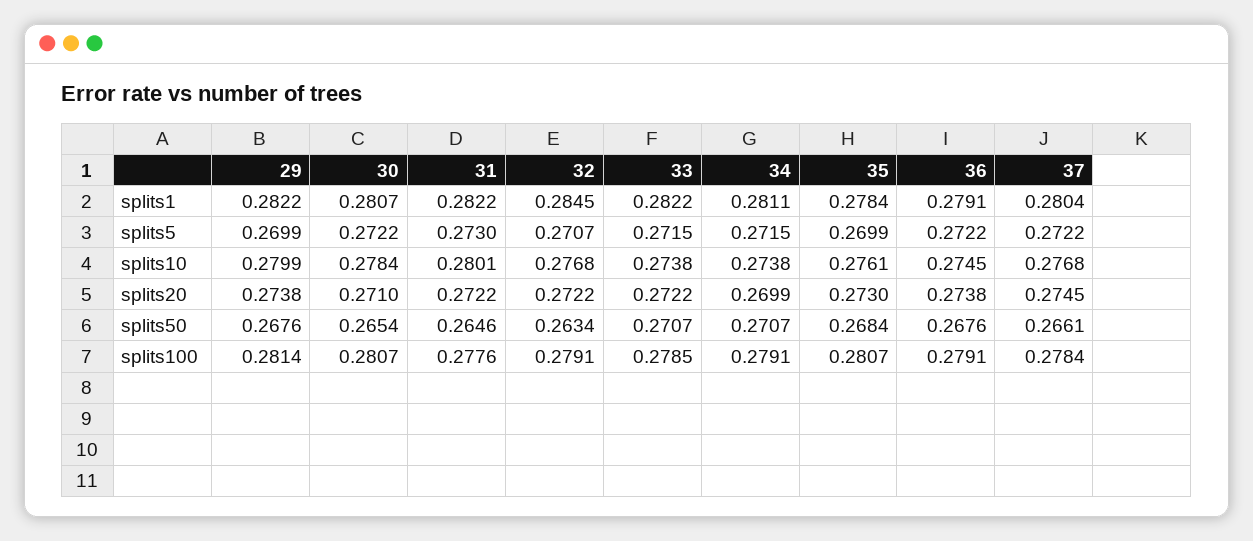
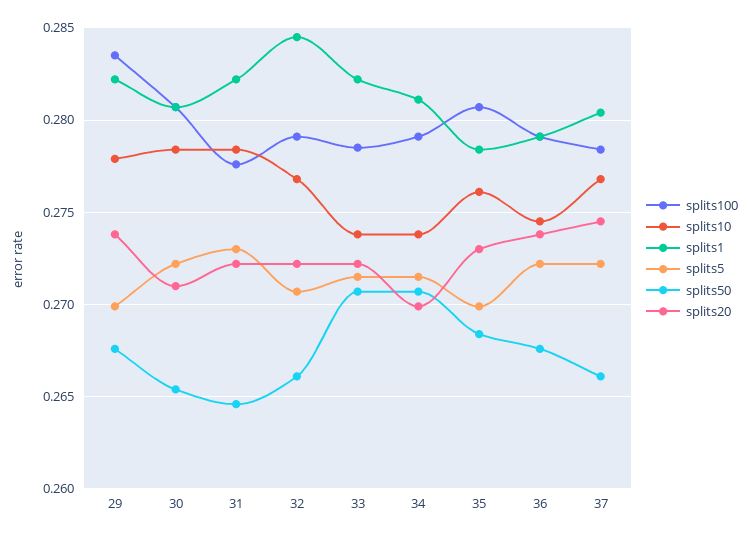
  {
    "splits1": {
      "29": 0.2822,
      "30": 0.2807,
      "31": 0.2822,
      "32": 0.2845,
      "33": 0.2822,
      "34": 0.2811,
      "35": 0.2784,
      "36": 0.2791,
      "37": 0.2804
    },
    "splits5": {
      "29": 0.2699,
      "30": 0.2722,
      "31": 0.273,
      "32": 0.2707,
      "33": 0.2715,
      "34": 0.2715,
      "35": 0.2699,
      "36": 0.2722,
      "37": 0.2722
    },
    "splits10": {
-     "29": 0.2799,
+     "29": 0.278,
      "30": 0.2784,
-     "31": 0.2801,
+     "31": 0.2785,
      "32": 0.2768,
      "33": 0.2738,
      "34": 0.2738,
      "35": 0.2761,
      "36": 0.2745,
      "37": 0.2768
    },
    "splits20": {
      "29": 0.2738,
      "30": 0.271,
      "31": 0.2722,
      "32": 0.2722,
      "33": 0.2722,
      "34": 0.2699,
      "35": 0.273,
      "36": 0.2738,
      "37": 0.2745
    },
    "splits50": {
      "29": 0.2676,
      "30": 0.2654,
      "31": 0.2646,
-     "32": 0.2634,
+     "32": 0.266,
      "33": 0.2707,
      "34": 0.2707,
      "35": 0.2684,
      "36": 0.2676,
      "37": 0.2661
    },
    "splits100": {
-     "29": 0.2814,
+     "29": 0.2835,
      "30": 0.2807,
      "31": 0.2776,
      "32": 0.2791,
      "33": 0.2785,
      "34": 0.2791,
      "35": 0.2807,
      "36": 0.2791,
      "37": 0.2784
    }
  }

